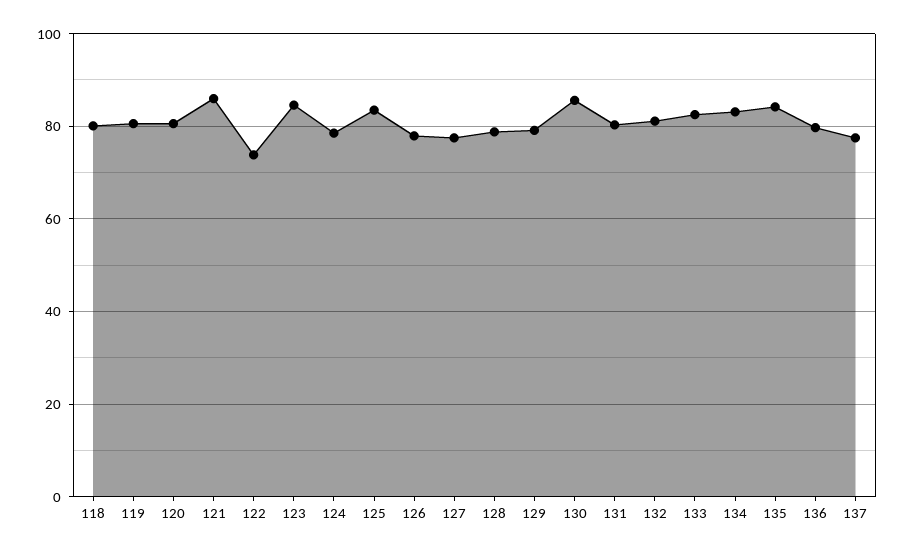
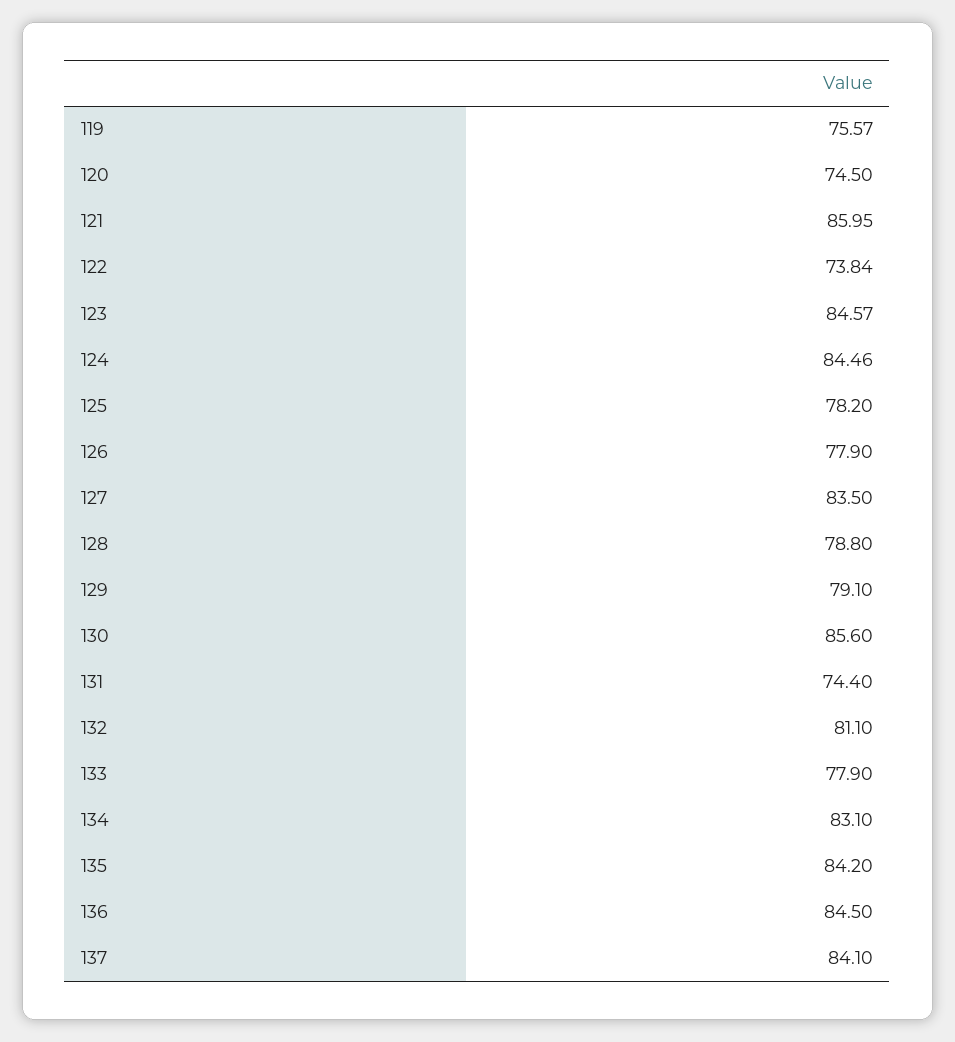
  {
-   "118": 80,
-   "119": 80,
+   "119": 75.57,
-   "120": 80,
+   "120": 74.5,
    "121": 85.95,
    "122": 73.84,
    "123": 84.57,
-   "124": 78,
+   "124": 84.46,
-   "125": 84,
+   "125": 78.2,
    "126": 77.9,
-   "127": 78,
+   "127": 83.5,
    "128": 78.8,
    "129": 79.1,
    "130": 85.6,
-   "131": 80,
+   "131": 74.4,
    "132": 81.1,
-   "133": 82,
+   "133": 77.9,
    "134": 83.1,
    "135": 84.2,
-   "136": 80,
+   "136": 84.5,
-   "137": 78
+   "137": 84.1
  }

